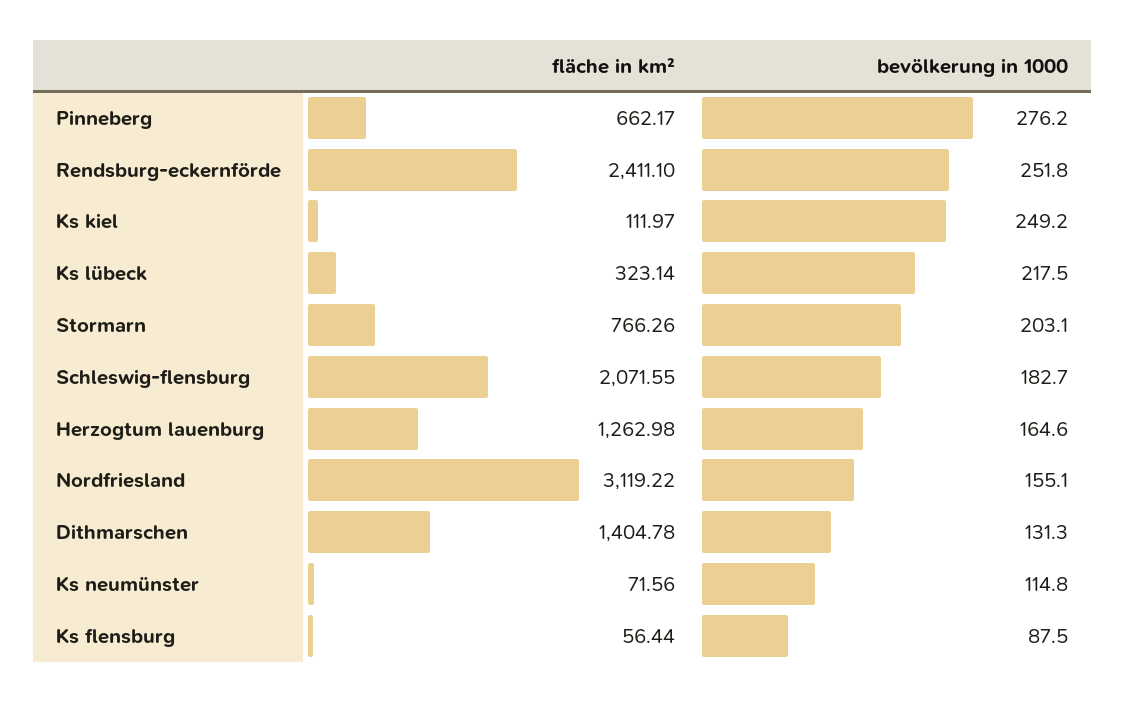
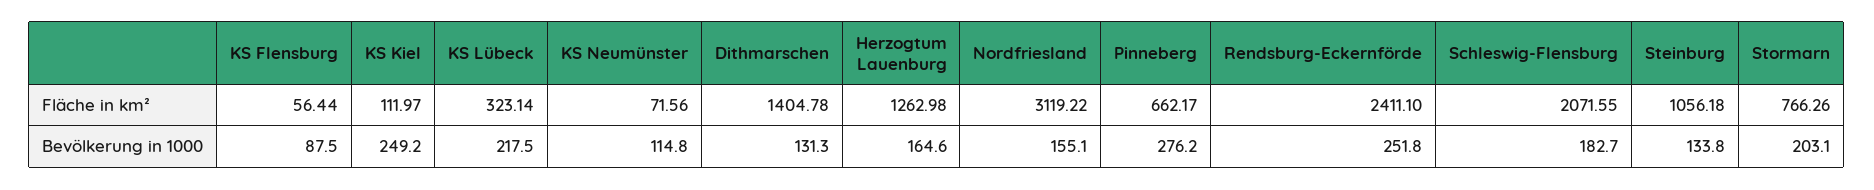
  {
    "fläche in km²": {
      "Pinneberg": 662.17,
      "Rendsburg-eckernförde": 2411.1,
      "Ks kiel": 111.97,
      "Ks lübeck": 323.14,
      "Stormarn": 766.26,
      "Schleswig-flensburg": 2071.55,
      "Herzogtum lauenburg": 1262.98,
      "Nordfriesland": 3119.22,
      "Dithmarschen": 1404.78,
      "Ks neumünster": 71.56,
-     "Ks flensburg": 56.44
+     "Ks flensburg": 56.44,
+     "Steinburg": 1056.18
    },
    "bevölkerung in 1000": {
      "Pinneberg": 276.2,
      "Rendsburg-eckernförde": 251.8,
      "Ks kiel": 249.2,
      "Ks lübeck": 217.5,
      "Stormarn": 203.1,
      "Schleswig-flensburg": 182.7,
      "Herzogtum lauenburg": 164.6,
      "Nordfriesland": 155.1,
      "Dithmarschen": 131.3,
      "Ks neumünster": 114.8,
-     "Ks flensburg": 87.5
+     "Ks flensburg": 87.5,
+     "Steinburg": 133.8
    }
  }

